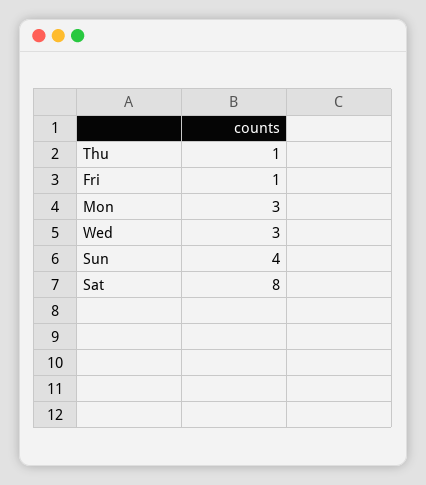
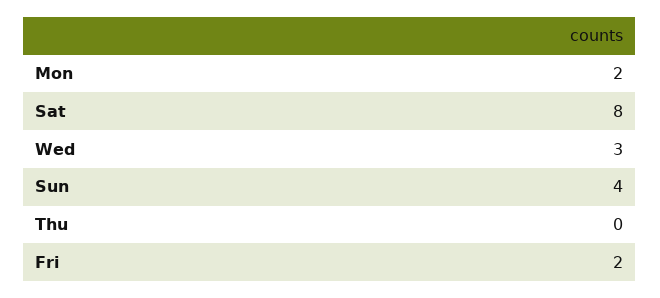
  {
-   "Thu": 1,
+   "Thu": 0,
-   "Fri": 1,
+   "Fri": 2,
-   "Mon": 3,
+   "Mon": 2,
    "Wed": 3,
    "Sun": 4,
    "Sat": 8
  }

